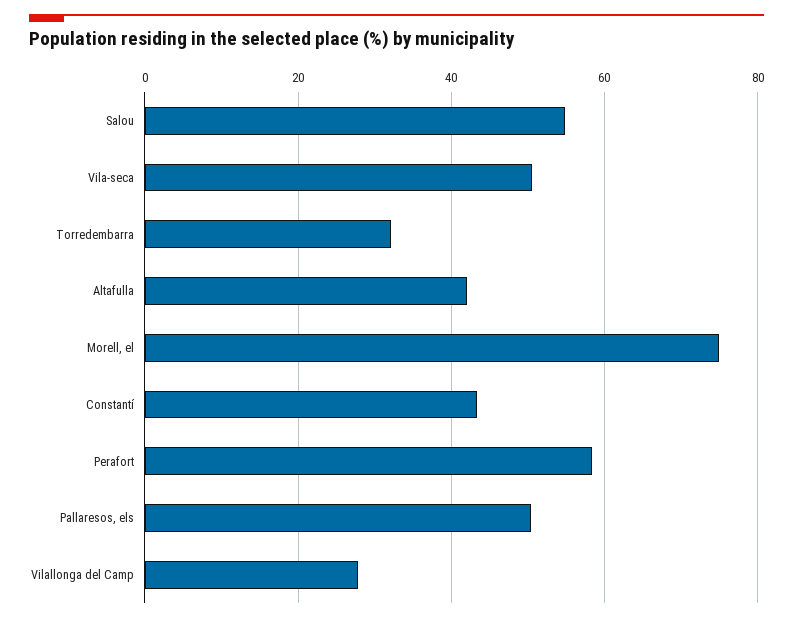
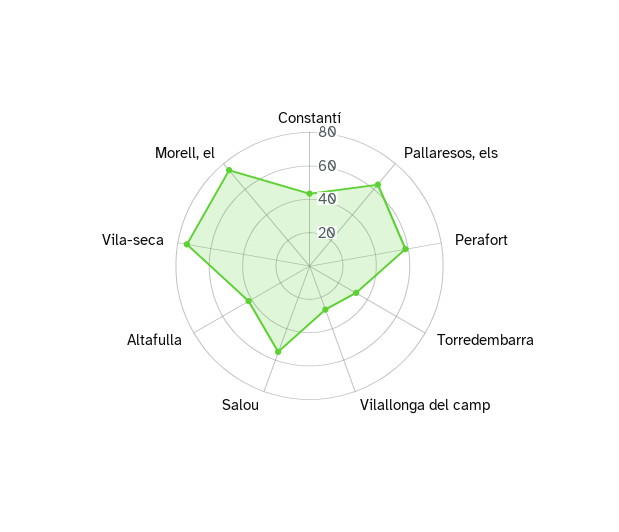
  {
    "Salou": 54,
-   "Vila-seca": 50,
+   "Vila-seca": 75,
    "Torredembarra": 32,
    "Altafulla": 42,
    "Morell, el": 76,
    "Constantí": 44,
    "Perafort": 58,
-   "Pallaresos, els": 50,
+   "Pallaresos, els": 65,
    "Vilallonga del Camp": 28
  }

